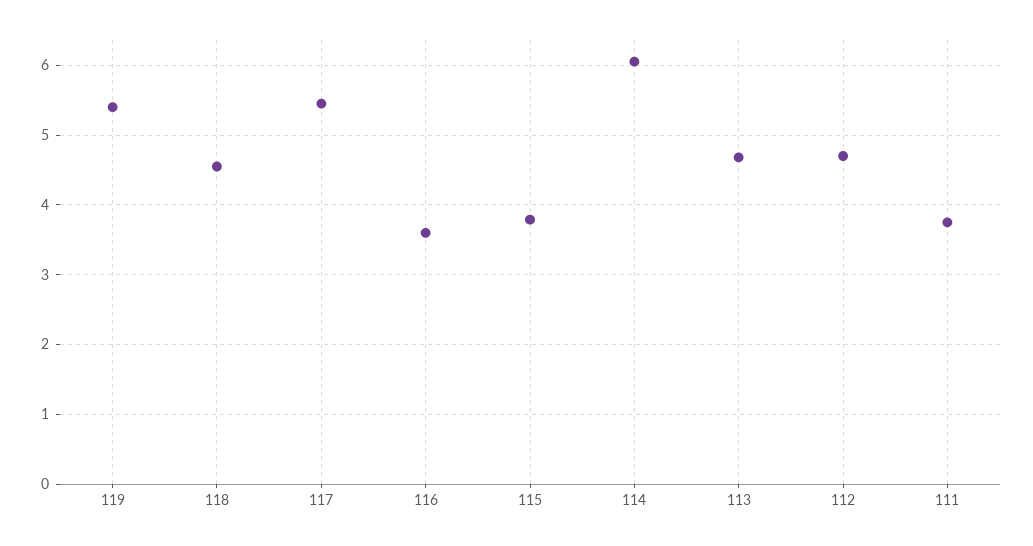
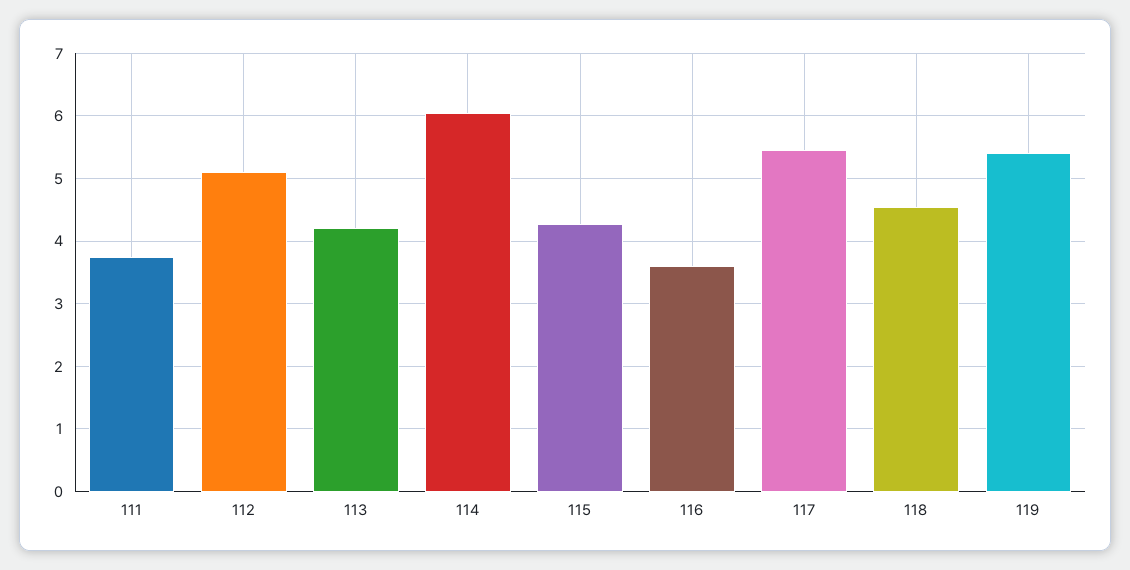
  {
    "119": 5.4,
    "118": 4.6,
    "117": 5.5,
    "116": 3.6,
-   "115": 3.8,
+   "115": 4.3,
    "114": 6.1,
-   "113": 4.7,
+   "113": 4.2,
-   "112": 4.7,
+   "112": 5.1,
    "111": 3.8
  }

